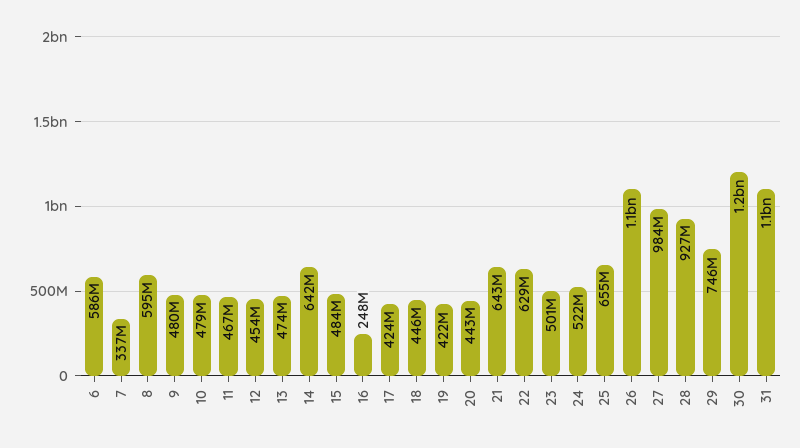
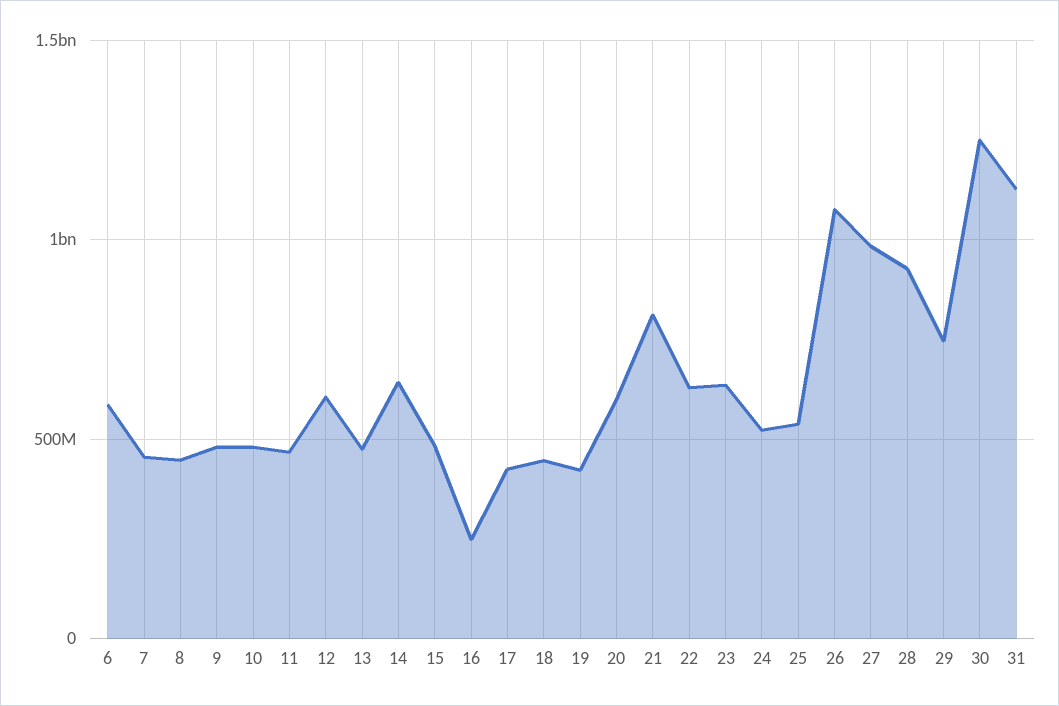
  {
    "6": 586000000,
-   "7": 337000000,
+   "7": 450000000,
-   "8": 595000000,
+   "8": 450000000,
    "9": 480000000,
    "10": 479000000,
    "11": 467000000,
-   "12": 454000000,
+   "12": 600000000,
    "13": 474000000,
    "14": 642000000,
    "15": 484000000,
    "16": 248000000,
    "17": 424000000,
    "18": 446000000,
    "19": 422000000,
-   "20": 443000000,
+   "20": 600000000,
-   "21": 643000000,
+   "21": 800000000,
    "22": 629000000,
-   "23": 501000000,
+   "23": 650000000,
    "24": 522000000,
-   "25": 655000000,
+   "25": 550000000,
    "26": 1100000000,
    "27": 984000000,
    "28": 927000000,
    "29": 746000000,
    "30": 1200000000,
    "31": 1100000000
  }

